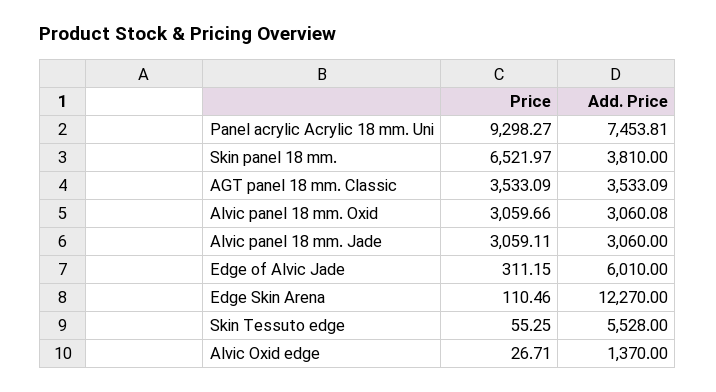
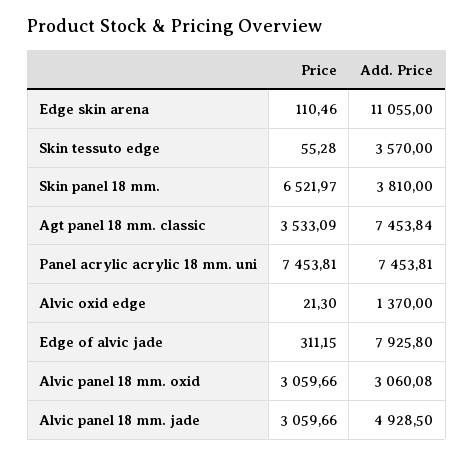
  {
    "Price": {
-     "Panel acrylic Acrylic 18 mm. Uni": 9298.27,
+     "Panel acrylic Acrylic 18 mm. Uni": 7453.81,
      "Skin panel 18 mm.": 6521.97,
      "AGT panel 18 mm. Classic": 3533.09,
      "Alvic panel 18 mm. Oxid": 3059.66,
-     "Alvic panel 18 mm. Jade": 3059.11,
+     "Alvic panel 18 mm. Jade": 3059.66,
      "Edge of Alvic Jade": 311.15,
      "Edge Skin Arena": 110.46,
-     "Skin Tessuto edge": 55.25,
+     "Skin Tessuto edge": 55.28,
-     "Alvic Oxid edge": 26.71
+     "Alvic Oxid edge": 21.3
    },
    "Add. Price": {
      "Panel acrylic Acrylic 18 mm. Uni": 7453.81,
      "Skin panel 18 mm.": 3810,
-     "AGT panel 18 mm. Classic": 3533.09,
+     "AGT panel 18 mm. Classic": 7453.84,
      "Alvic panel 18 mm. Oxid": 3060.08,
-     "Alvic panel 18 mm. Jade": 3060,
+     "Alvic panel 18 mm. Jade": 4928.5,
-     "Edge of Alvic Jade": 6010,
+     "Edge of Alvic Jade": 7925.8,
-     "Edge Skin Arena": 12270,
+     "Edge Skin Arena": 11055,
-     "Skin Tessuto edge": 5528,
+     "Skin Tessuto edge": 3570,
      "Alvic Oxid edge": 1370
    }
  }

